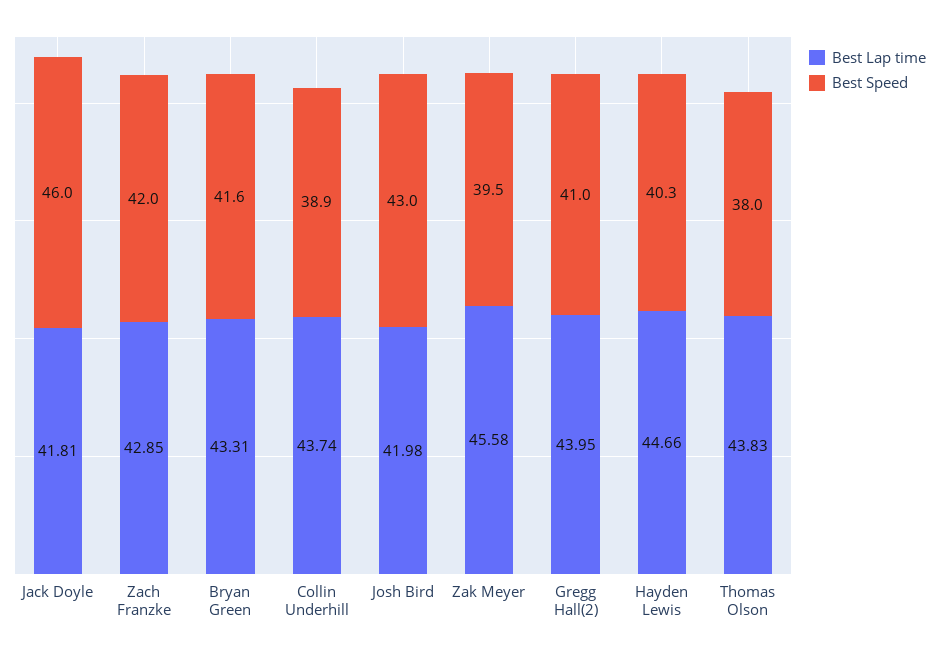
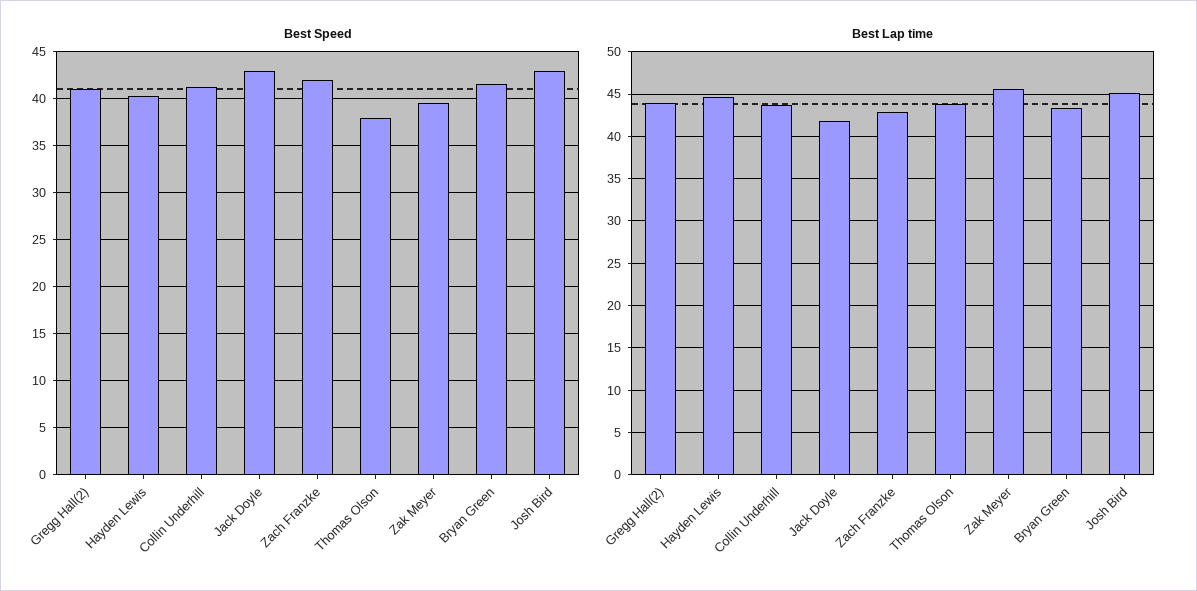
  {
    "Best Lap time": {
      "Jack Doyle": 41.81,
      "Zach Franzke": 42.85,
      "Bryan Green": 43.31,
      "Collin Underhill": 43.74,
-     "Josh Bird": 41.98,
+     "Josh Bird": 45,
      "Zak Meyer": 45.58,
      "Gregg Hall(2)": 43.95,
      "Hayden Lewis": 44.66,
      "Thomas Olson": 43.83
    },
    "Best Speed": {
-     "Jack Doyle": 46,
+     "Jack Doyle": 43,
      "Zach Franzke": 42,
      "Bryan Green": 41.6,
-     "Collin Underhill": 38.9,
+     "Collin Underhill": 41,
      "Josh Bird": 43,
      "Zak Meyer": 39.5,
      "Gregg Hall(2)": 41,
      "Hayden Lewis": 40.3,
      "Thomas Olson": 38
    }
  }

